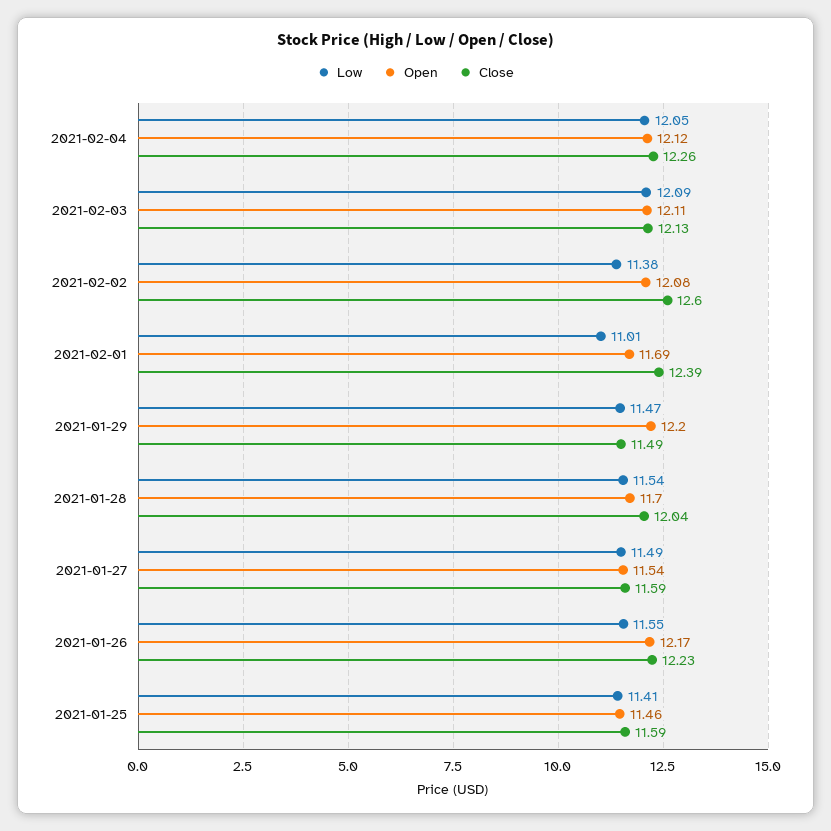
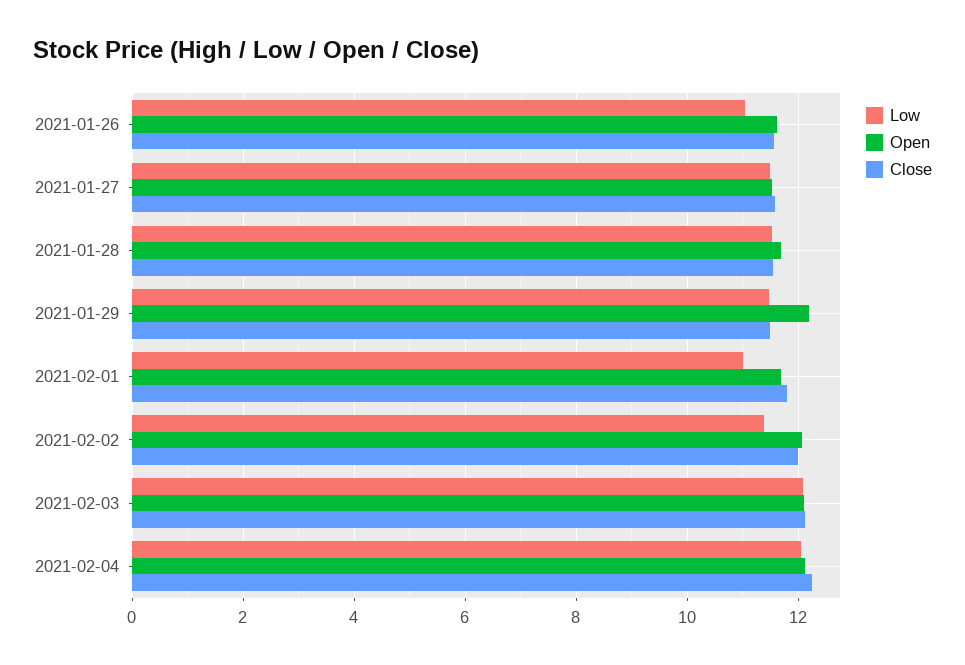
  {
    "Low": {
      "2021-02-04": 12.05,
      "2021-02-03": 12.09,
      "2021-02-02": 11.38,
      "2021-02-01": 11.01,
      "2021-01-29": 11.47,
      "2021-01-28": 11.54,
      "2021-01-27": 11.49,
-     "2021-01-26": 11.55,
+     "2021-01-26": 11
-     "2021-01-25": 11.41
    },
    "Open": {
      "2021-02-04": 12.12,
      "2021-02-03": 12.11,
      "2021-02-02": 12.08,
      "2021-02-01": 11.69,
      "2021-01-29": 12.2,
      "2021-01-28": 11.7,
      "2021-01-27": 11.54,
-     "2021-01-26": 12.17,
+     "2021-01-26": 11.6
-     "2021-01-25": 11.46
    },
    "Close": {
      "2021-02-04": 12.26,
      "2021-02-03": 12.13,
-     "2021-02-02": 12.6,
+     "2021-02-02": 12,
-     "2021-02-01": 12.39,
+     "2021-02-01": 11.8,
      "2021-01-29": 11.49,
-     "2021-01-28": 12.04,
+     "2021-01-28": 11.6,
      "2021-01-27": 11.59,
-     "2021-01-26": 12.23,
+     "2021-01-26": 11.6
-     "2021-01-25": 11.59
    }
  }

